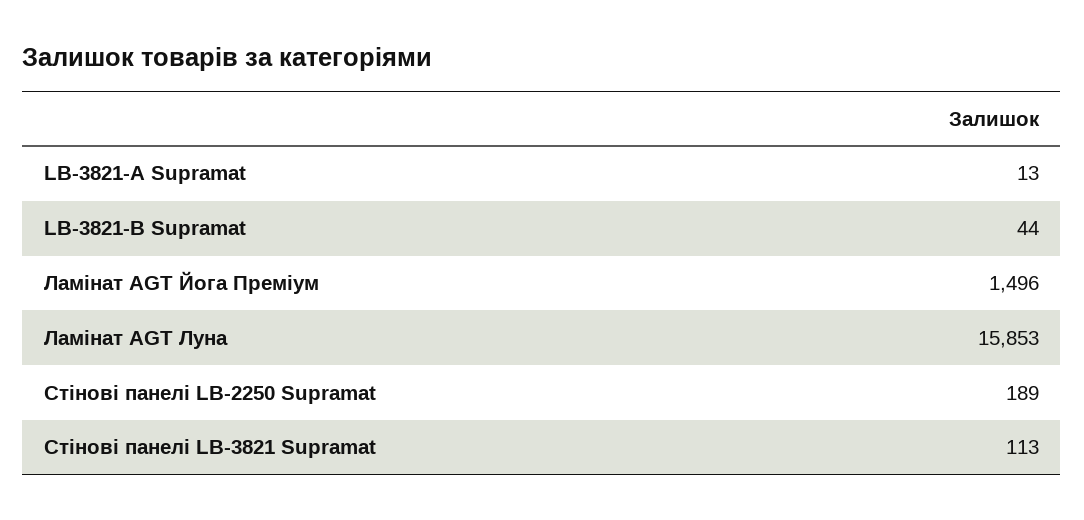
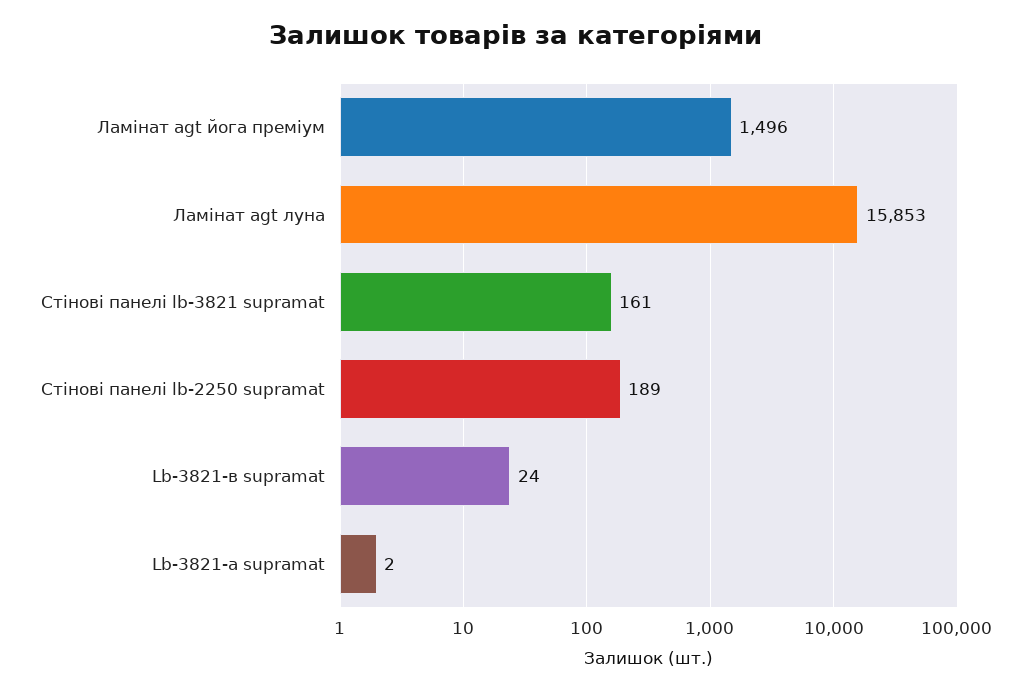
  {
-   "LB-3821-А Supramat": 13,
+   "LB-3821-А Supramat": 2,
-   "LB-3821-В Supramat": 44,
+   "LB-3821-В Supramat": 24,
    "Ламінат AGT Йога Преміум": 1496,
    "Ламінат AGT Луна": 15853,
    "Стінові панелі LB-2250 Supramat": 189,
-   "Стінові панелі LB-3821 Supramat": 113
+   "Стінові панелі LB-3821 Supramat": 161
  }

